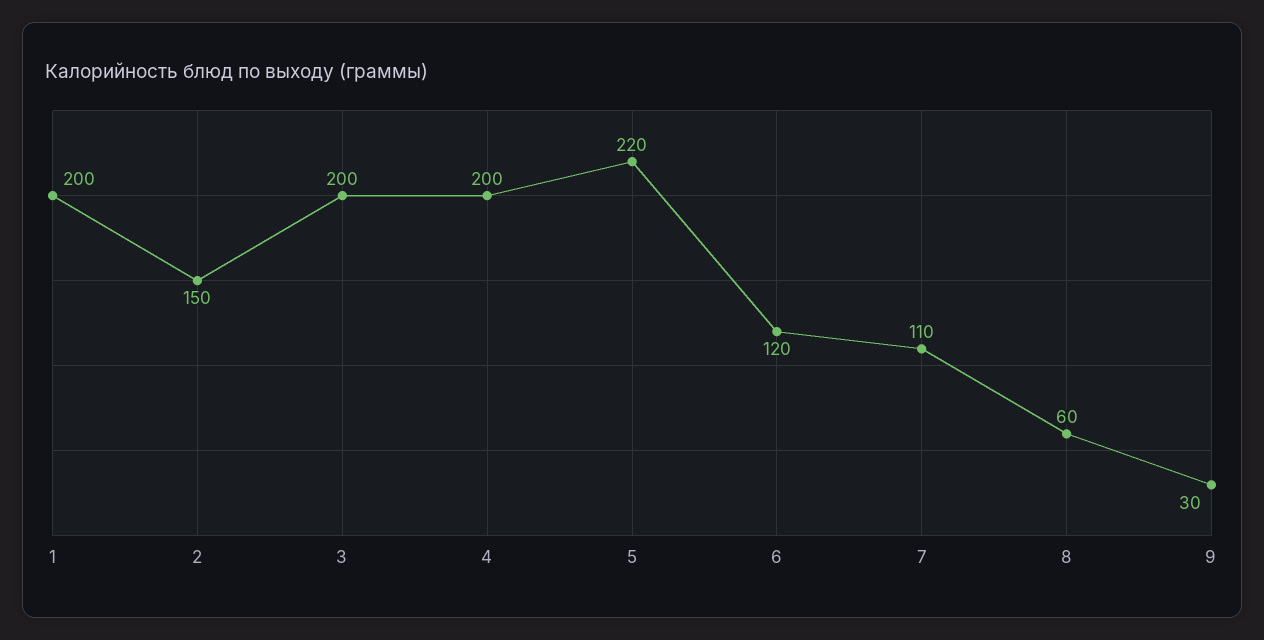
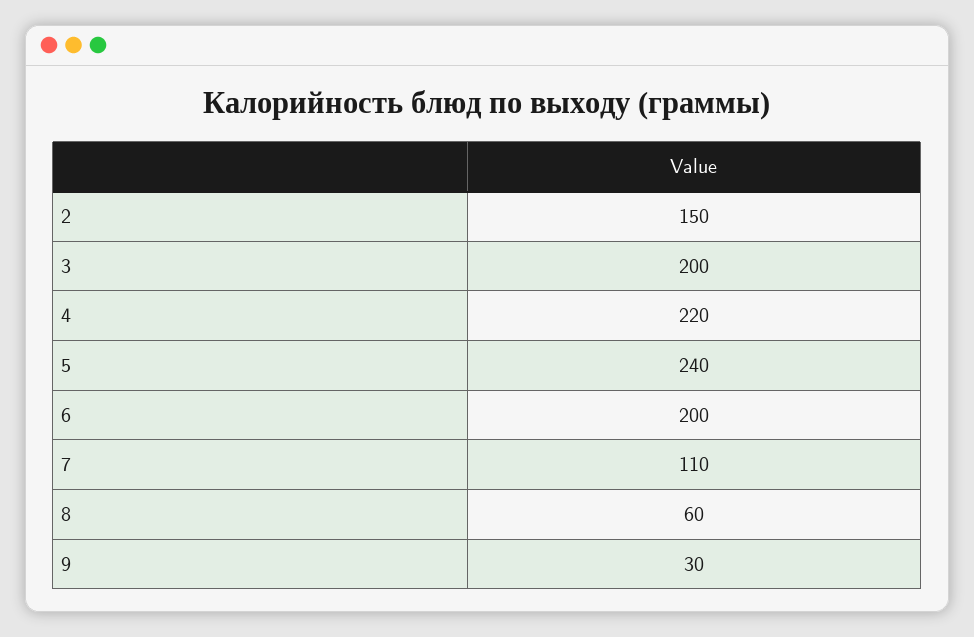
  {
-   "1": 200,
    "2": 150,
    "3": 200,
-   "4": 200,
+   "4": 220,
-   "5": 220,
+   "5": 240,
-   "6": 120,
+   "6": 200,
    "7": 110,
    "8": 60,
    "9": 30
  }

